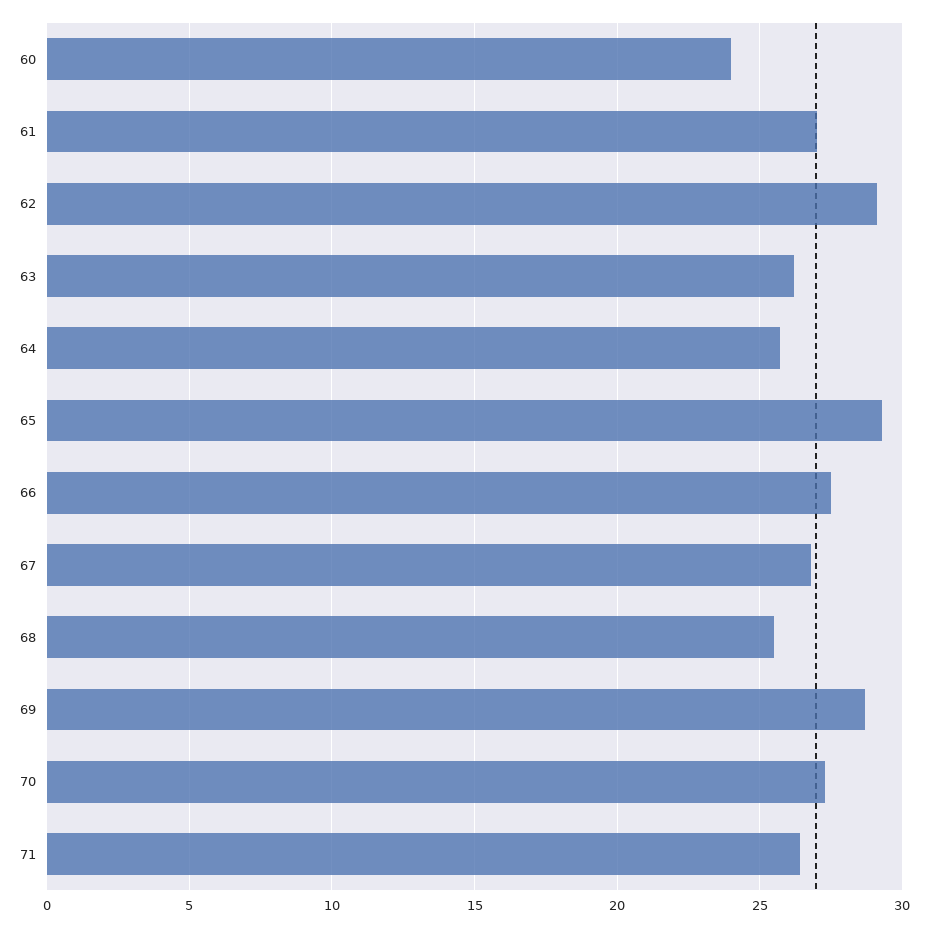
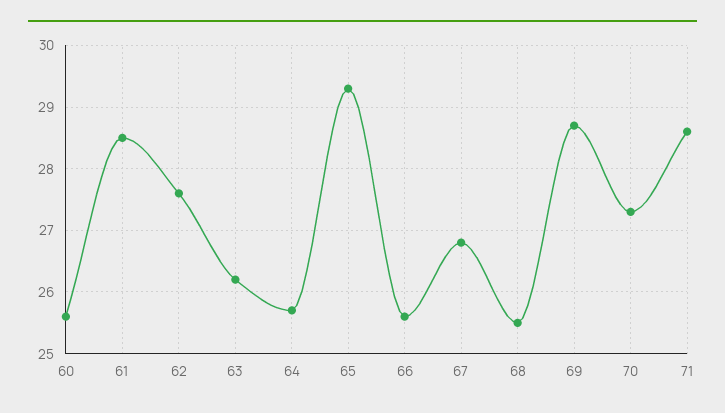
  {
-   "60": 24,
+   "60": 25.6,
-   "61": 27,
+   "61": 28.5,
-   "62": 29,
+   "62": 27.6,
    "63": 26.2,
    "64": 25.7,
    "65": 29.3,
-   "66": 27.5,
+   "66": 25.6,
    "67": 26.8,
    "68": 25.5,
    "69": 28.7,
    "70": 27.3,
-   "71": 26.5
+   "71": 28.6
  }

